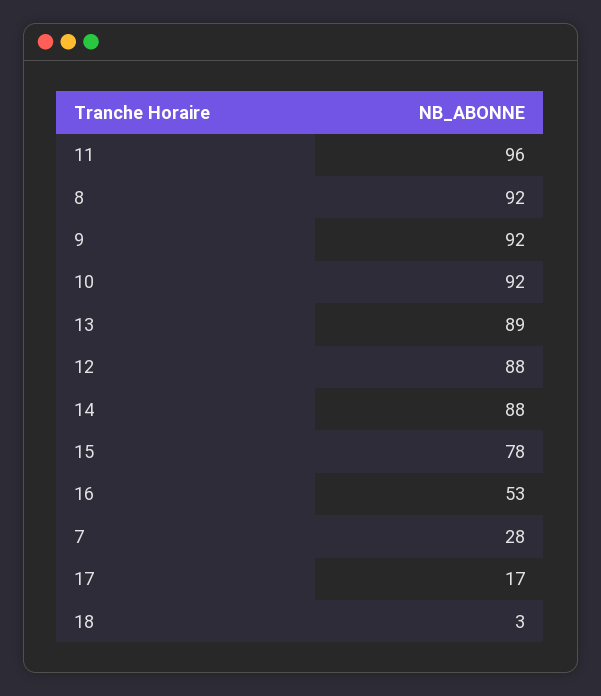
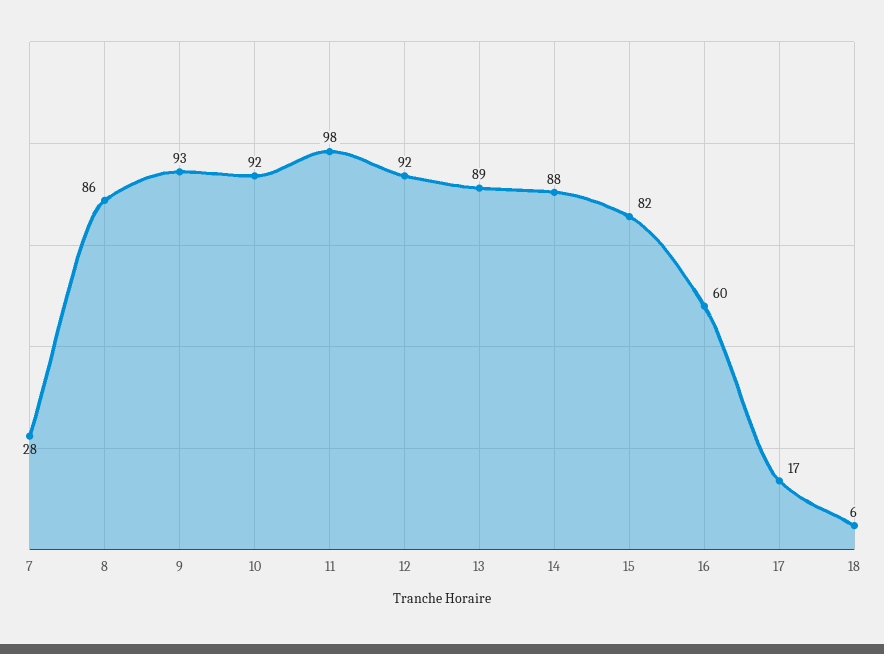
  {
-   "11": 96,
+   "11": 98,
-   "8": 92,
+   "8": 86,
-   "9": 92,
+   "9": 93,
    "10": 92,
    "13": 89,
-   "12": 88,
+   "12": 92,
    "14": 88,
-   "15": 78,
+   "15": 82,
-   "16": 53,
+   "16": 60,
    "7": 28,
    "17": 17,
-   "18": 3
+   "18": 6
  }

